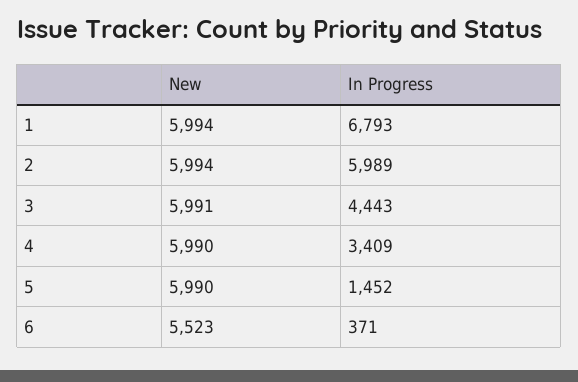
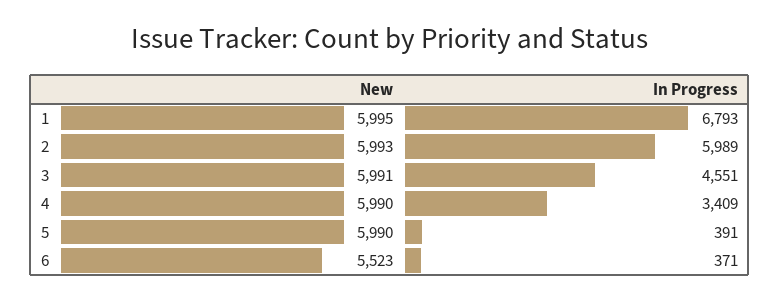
  {
    "New": {
-     "1": 5994,
+     "1": 5995,
-     "2": 5994,
+     "2": 5993,
      "3": 5991,
      "4": 5990,
      "5": 5990,
      "6": 5523
    },
    "In Progress": {
      "1": 6793,
      "2": 5989,
-     "3": 4443,
+     "3": 4551,
      "4": 3409,
-     "5": 1452,
+     "5": 391,
      "6": 371
    }
  }

